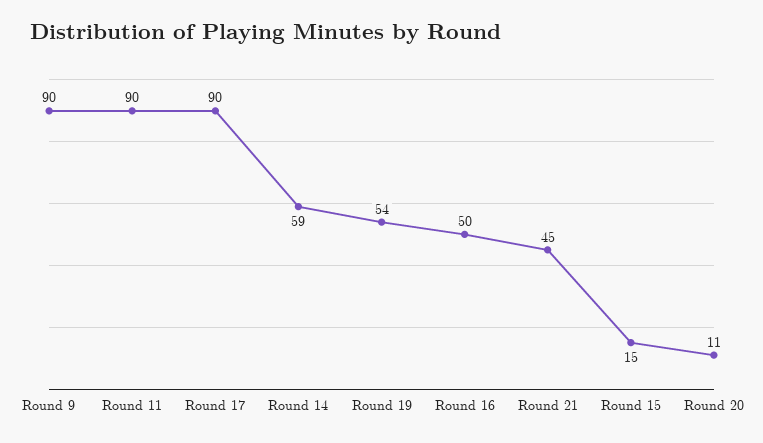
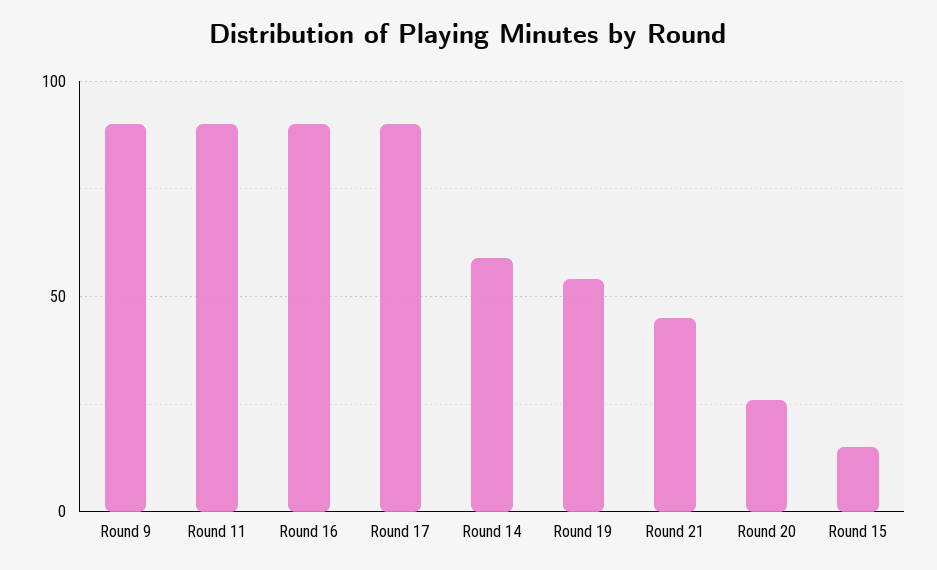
  {
    "Round 9": 90,
    "Round 11": 90,
    "Round 17": 90,
    "Round 14": 59,
    "Round 19": 54,
-   "Round 16": 50,
+   "Round 16": 90,
    "Round 21": 45,
    "Round 15": 15,
-   "Round 20": 11
+   "Round 20": 25
  }

